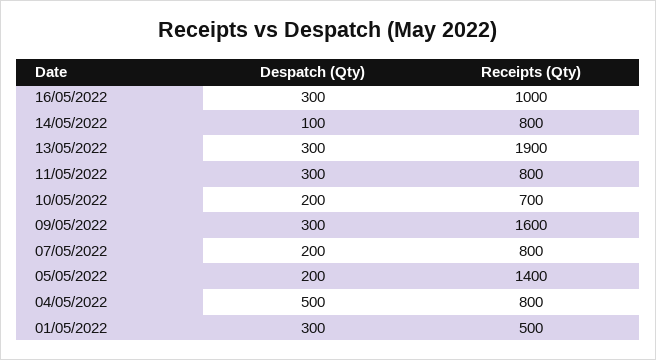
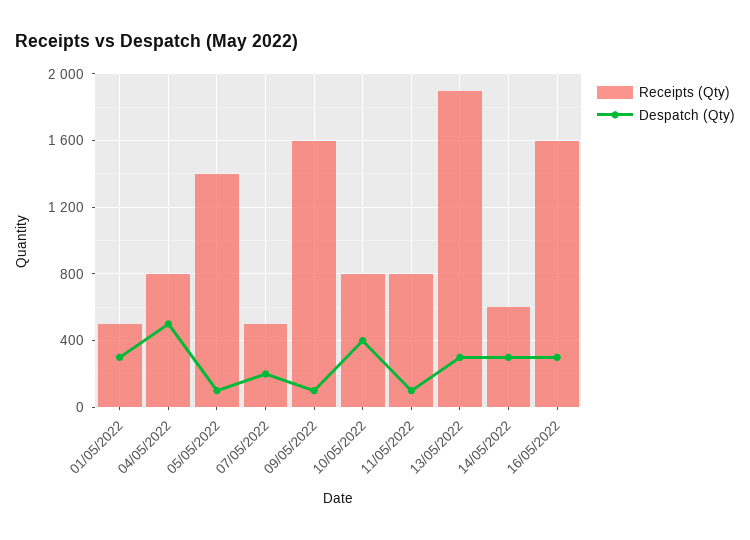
  {
    "Despatch (Qty)": {
      "16/05/2022": 300,
-     "14/05/2022": 100,
+     "14/05/2022": 300,
      "13/05/2022": 300,
-     "11/05/2022": 300,
+     "11/05/2022": 100,
-     "10/05/2022": 200,
+     "10/05/2022": 400,
-     "09/05/2022": 300,
+     "09/05/2022": 100,
      "07/05/2022": 200,
-     "05/05/2022": 200,
+     "05/05/2022": 100,
      "04/05/2022": 500,
      "01/05/2022": 300
    },
    "Receipts (Qty)": {
-     "16/05/2022": 1000,
+     "16/05/2022": 1600,
-     "14/05/2022": 800,
+     "14/05/2022": 600,
      "13/05/2022": 1900,
      "11/05/2022": 800,
-     "10/05/2022": 700,
+     "10/05/2022": 800,
      "09/05/2022": 1600,
-     "07/05/2022": 800,
+     "07/05/2022": 500,
      "05/05/2022": 1400,
      "04/05/2022": 800,
      "01/05/2022": 500
    }
  }

